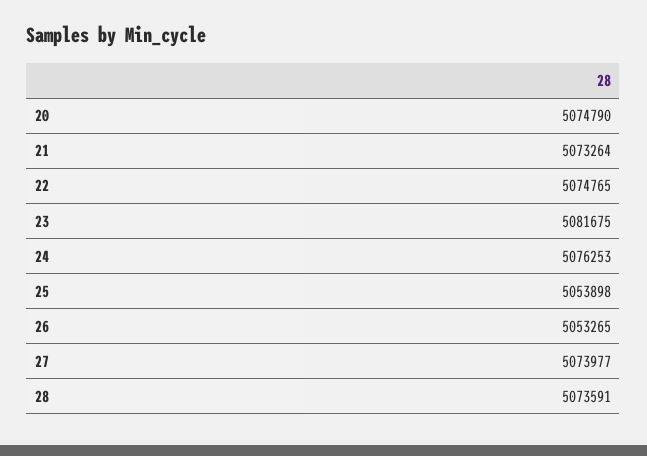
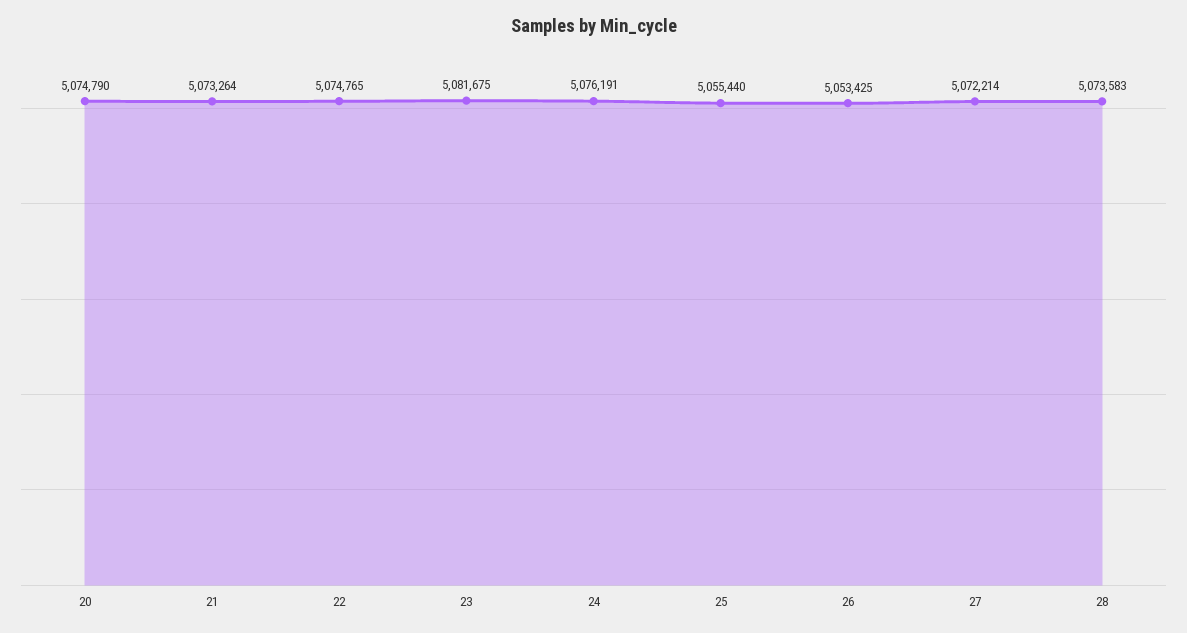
  {
    "20": 5074790,
    "21": 5073264,
    "22": 5074765,
    "23": 5081675,
-   "24": 5076253,
+   "24": 5076191,
-   "25": 5053898,
+   "25": 5055440,
-   "26": 5053265,
+   "26": 5053425,
-   "27": 5073977,
+   "27": 5072214,
-   "28": 5073591
+   "28": 5073583
  }

